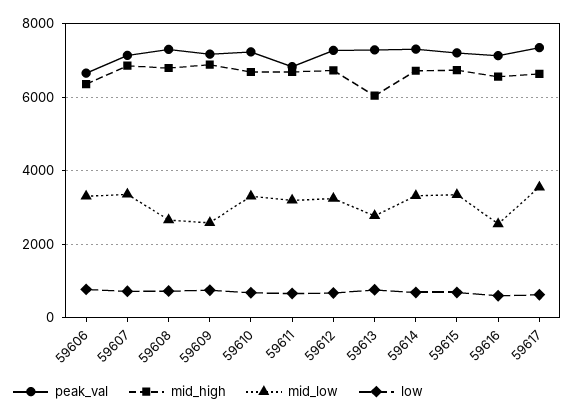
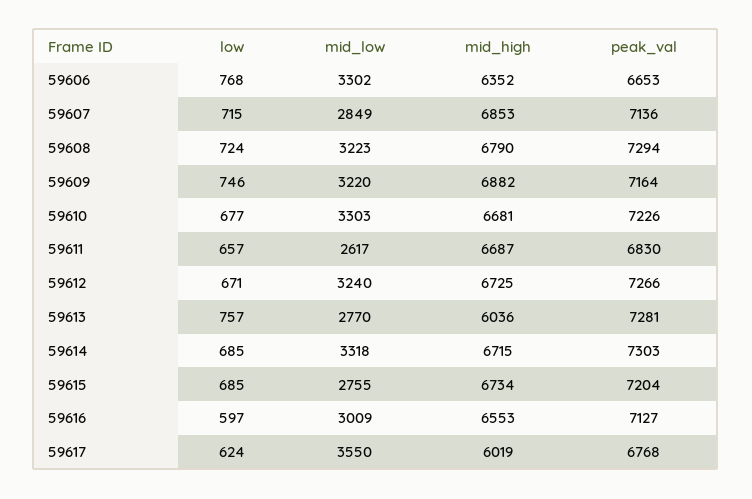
  {
    "peak_val": {
      "59606": 6653,
      "59607": 7136,
      "59608": 7294,
      "59609": 7164,
      "59610": 7226,
      "59611": 6830,
      "59612": 7266,
      "59613": 7281,
      "59614": 7303,
      "59615": 7204,
      "59616": 7127,
-     "59617": 7400
+     "59617": 6768
    },
    "mid_high": {
      "59606": 6352,
      "59607": 6853,
      "59608": 6790,
      "59609": 6882,
      "59610": 6681,
      "59611": 6687,
      "59612": 6725,
      "59613": 6036,
      "59614": 6715,
      "59615": 6734,
      "59616": 6553,
-     "59617": 6600
+     "59617": 6019
    },
    "mid_low": {
      "59606": 3302,
-     "59607": 3400,
+     "59607": 2849,
-     "59608": 2600,
+     "59608": 3223,
-     "59609": 2600,
+     "59609": 3220,
      "59610": 3303,
-     "59611": 3200,
+     "59611": 2617,
      "59612": 3240,
      "59613": 2770,
      "59614": 3318,
-     "59615": 3400,
+     "59615": 2755,
-     "59616": 2600,
+     "59616": 3009,
      "59617": 3550
    },
    "low": {
      "59606": 768,
      "59607": 715,
      "59608": 724,
      "59609": 746,
      "59610": 677,
      "59611": 657,
      "59612": 671,
      "59613": 757,
      "59614": 685,
      "59615": 685,
      "59616": 597,
      "59617": 624
    }
  }

